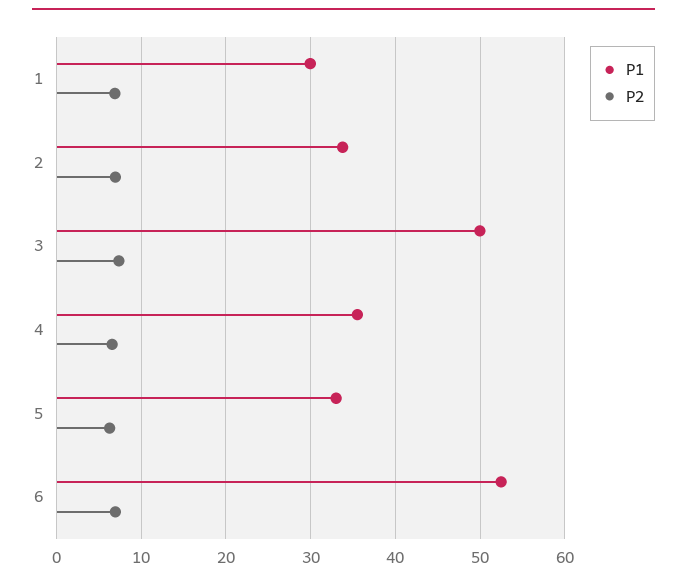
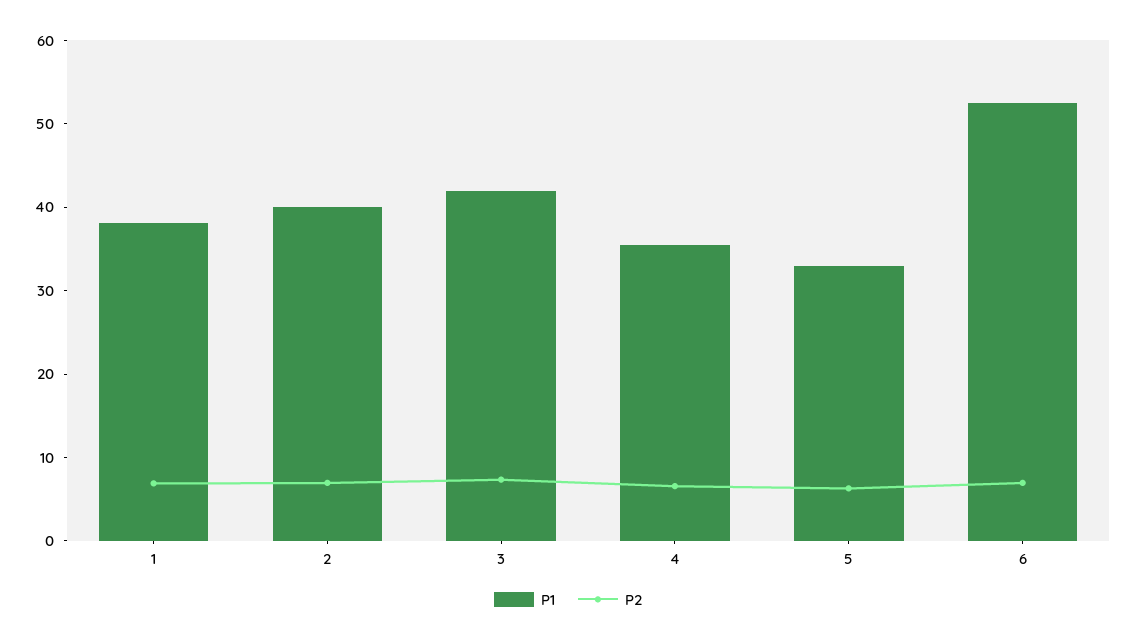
  {
    "P1": {
-     "1": 30,
+     "1": 38,
-     "2": 34,
+     "2": 40,
-     "3": 50,
+     "3": 42,
      "4": 36,
      "5": 33,
      "6": 52
    },
    "P2": {
      "1": 7,
      "2": 7,
      "3": 7,
      "4": 7,
      "5": 6,
      "6": 7
    }
  }

